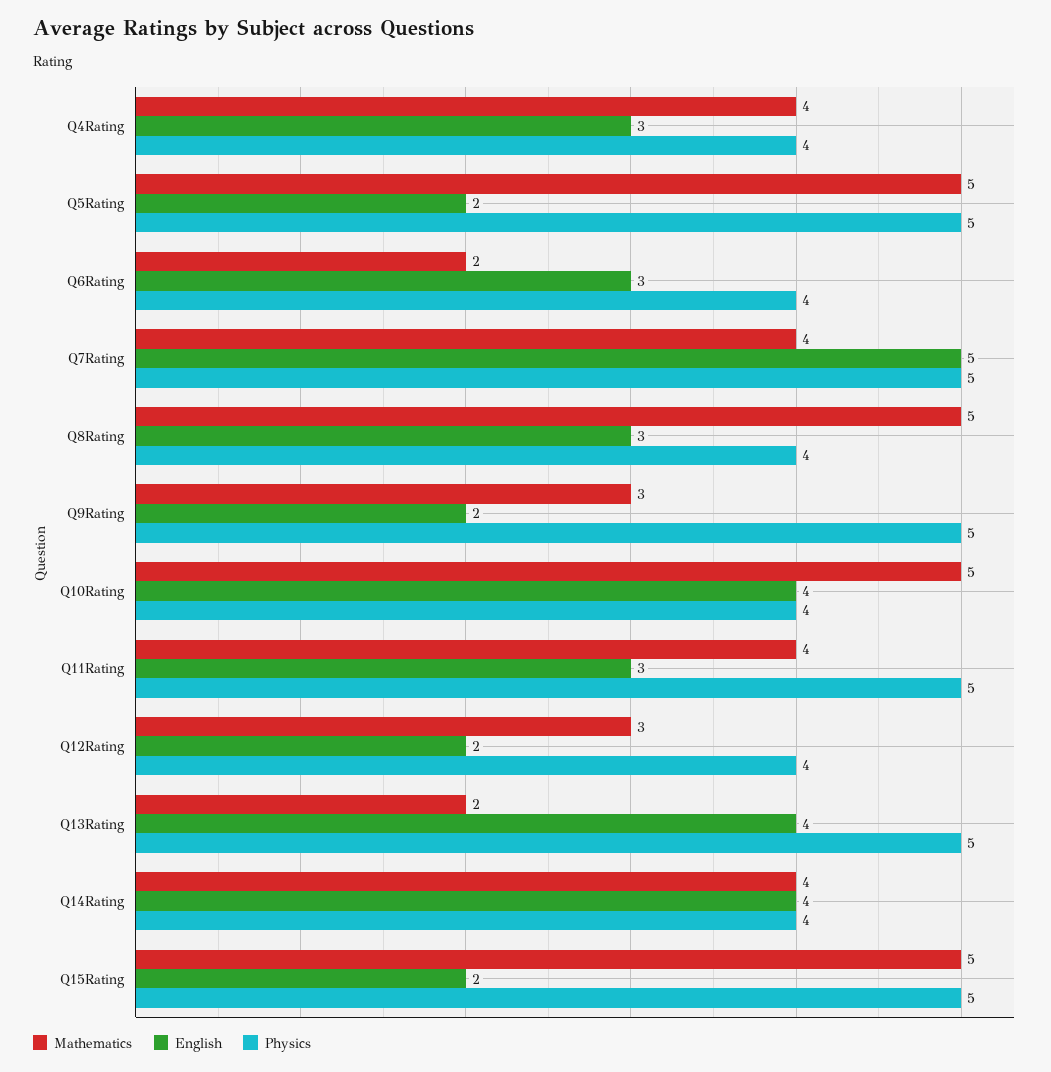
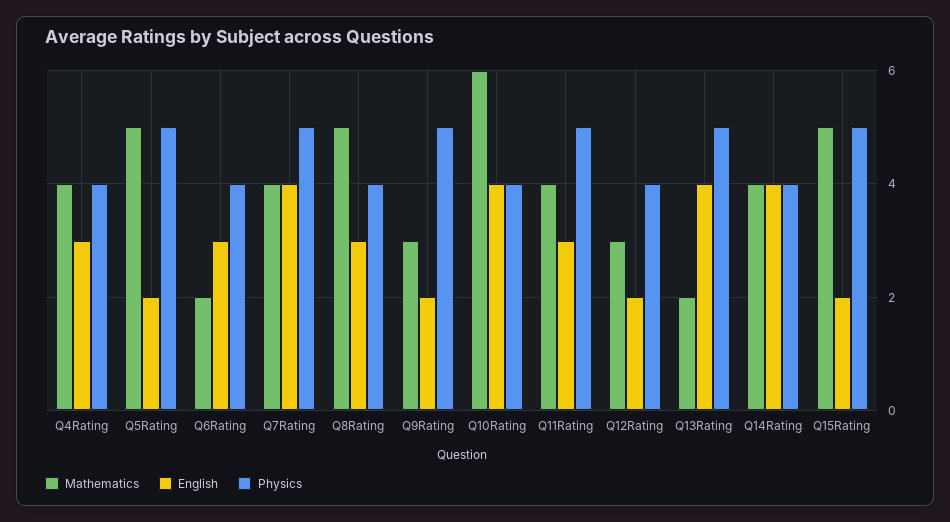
  {
    "Mathematics": {
      "Q4Rating": 4,
      "Q5Rating": 5,
      "Q6Rating": 2,
      "Q7Rating": 4,
      "Q8Rating": 5,
      "Q9Rating": 3,
-     "Q10Rating": 5,
+     "Q10Rating": 6,
      "Q11Rating": 4,
      "Q12Rating": 3,
      "Q13Rating": 2,
      "Q14Rating": 4,
      "Q15Rating": 5
    },
    "English": {
      "Q4Rating": 3,
      "Q5Rating": 2,
      "Q6Rating": 3,
-     "Q7Rating": 5,
+     "Q7Rating": 4,
      "Q8Rating": 3,
      "Q9Rating": 2,
      "Q10Rating": 4,
      "Q11Rating": 3,
      "Q12Rating": 2,
      "Q13Rating": 4,
      "Q14Rating": 4,
      "Q15Rating": 2
    },
    "Physics": {
      "Q4Rating": 4,
      "Q5Rating": 5,
      "Q6Rating": 4,
      "Q7Rating": 5,
      "Q8Rating": 4,
      "Q9Rating": 5,
      "Q10Rating": 4,
      "Q11Rating": 5,
      "Q12Rating": 4,
      "Q13Rating": 5,
      "Q14Rating": 4,
      "Q15Rating": 5
    }
  }

